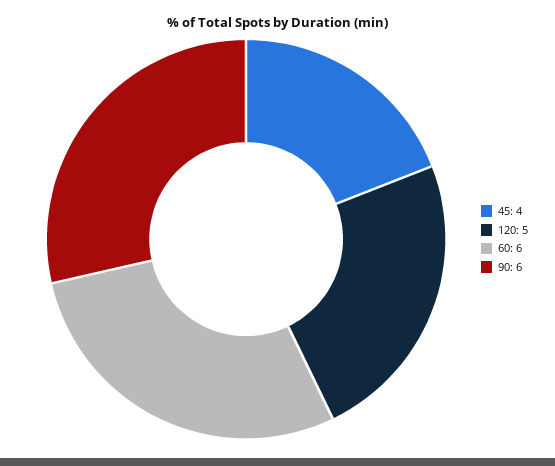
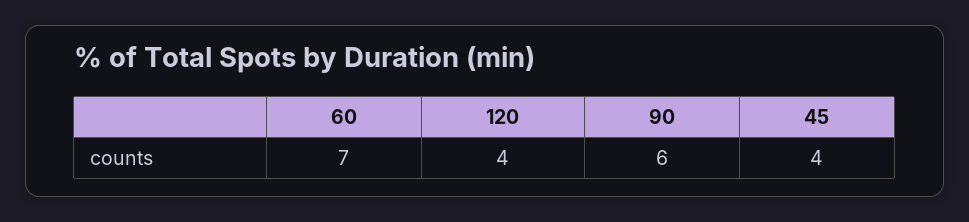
  {
    "45": 4,
-   "120": 5,
+   "120": 4,
-   "60": 6,
+   "60": 7,
    "90": 6
  }

